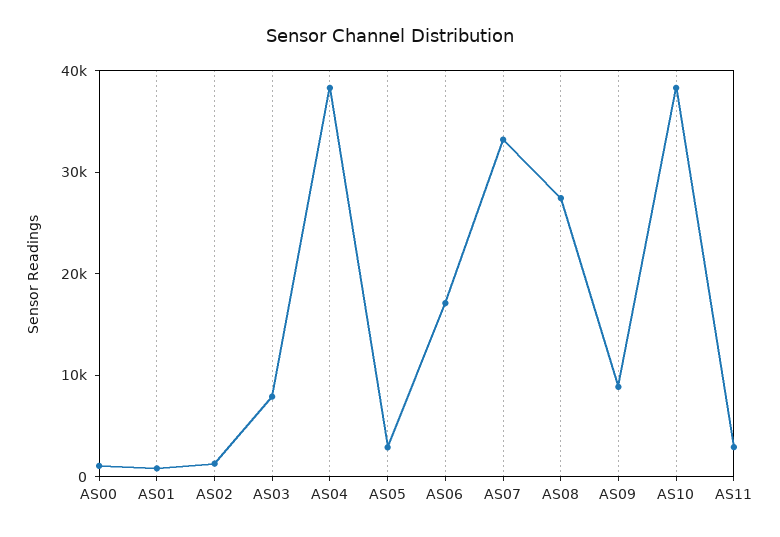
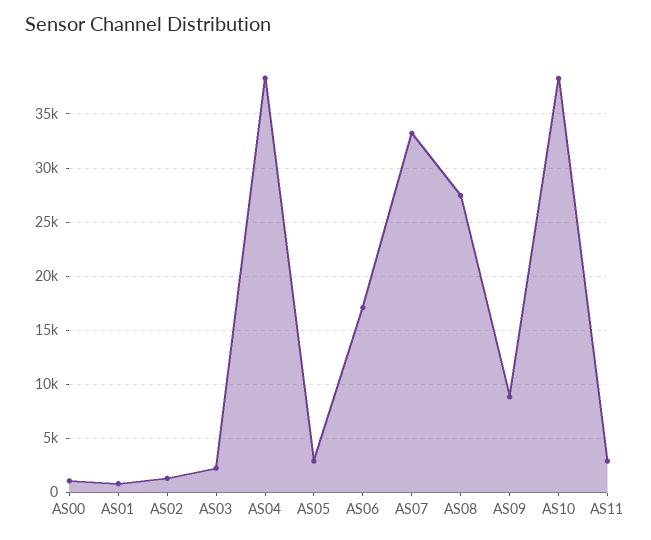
  {
    "AS00": 1000,
    "AS01": 1000,
    "AS02": 1000,
-   "AS03": 8000,
+   "AS03": 2000,
    "AS04": 38000,
    "AS05": 3000,
    "AS06": 17000,
    "AS07": 33000,
    "AS08": 27000,
    "AS09": 9000,
    "AS10": 38000,
    "AS11": 3000
  }

